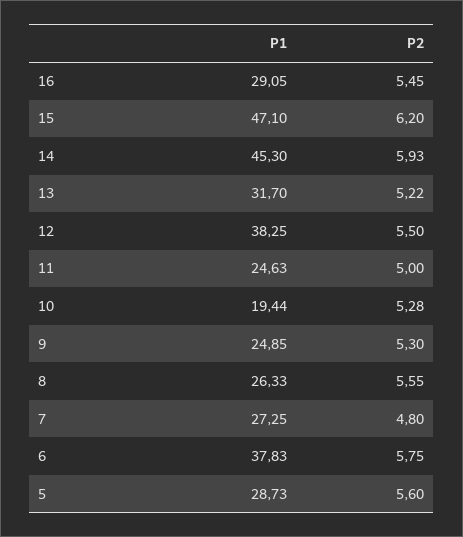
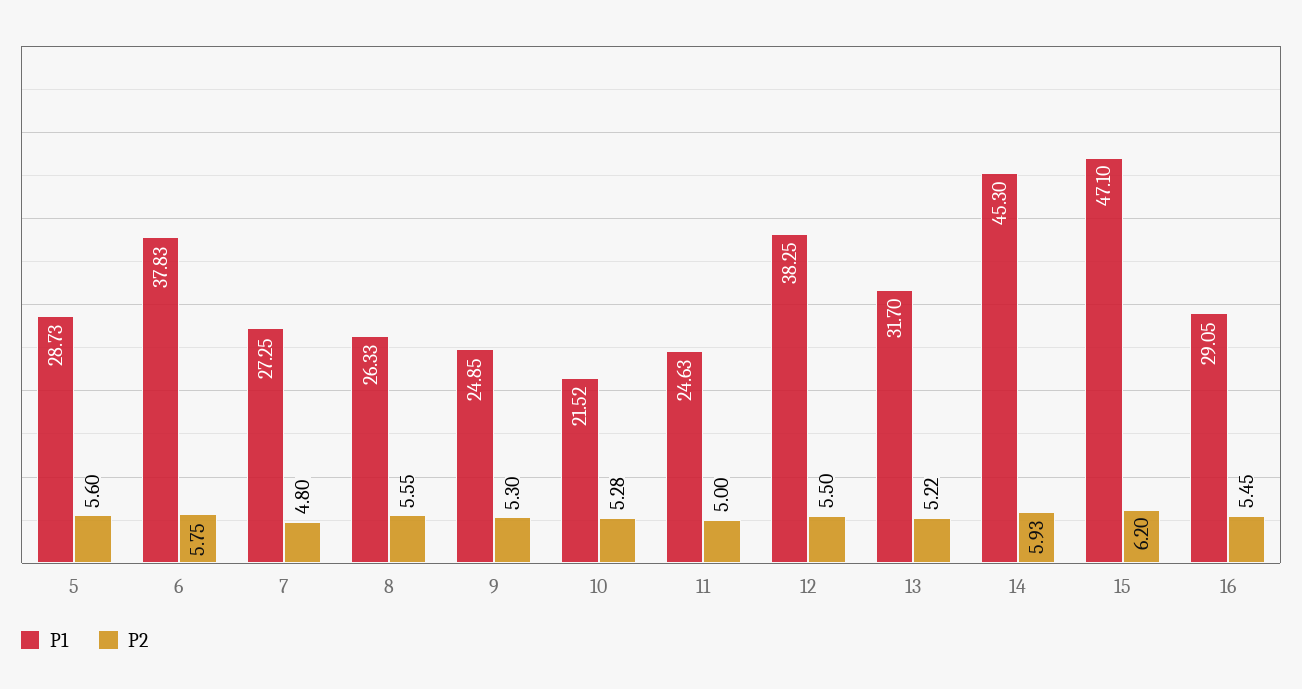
  {
    "P1": {
      "16": 29.05,
      "15": 47.1,
      "14": 45.3,
      "13": 31.7,
      "12": 38.25,
      "11": 24.63,
-     "10": 19.44,
+     "10": 21.52,
      "9": 24.85,
      "8": 26.33,
      "7": 27.25,
      "6": 37.83,
      "5": 28.73
    },
    "P2": {
      "16": 5.45,
      "15": 6.2,
      "14": 5.93,
      "13": 5.22,
      "12": 5.5,
      "11": 5,
      "10": 5.28,
      "9": 5.3,
      "8": 5.55,
      "7": 4.8,
      "6": 5.75,
      "5": 5.6
    }
  }

